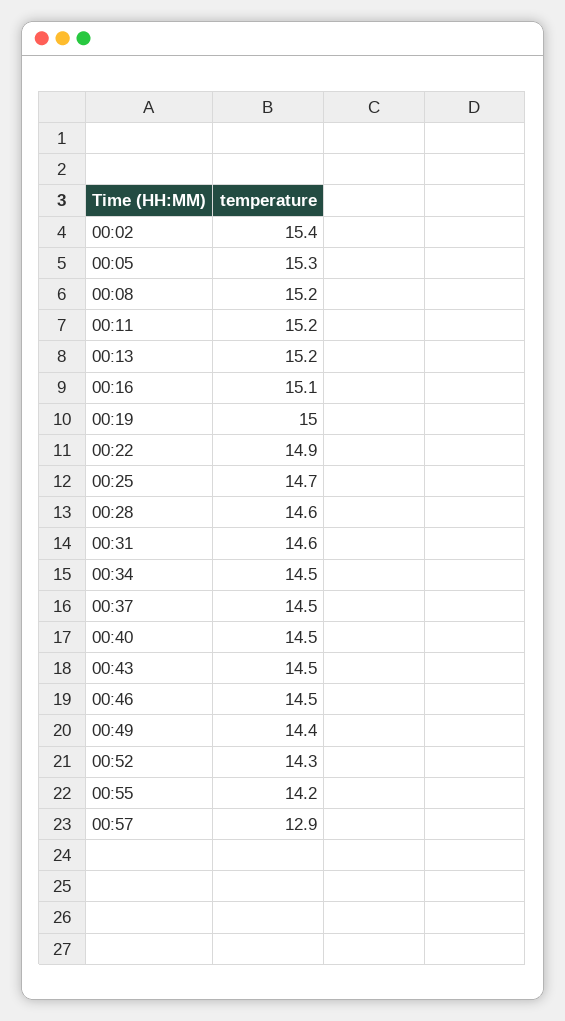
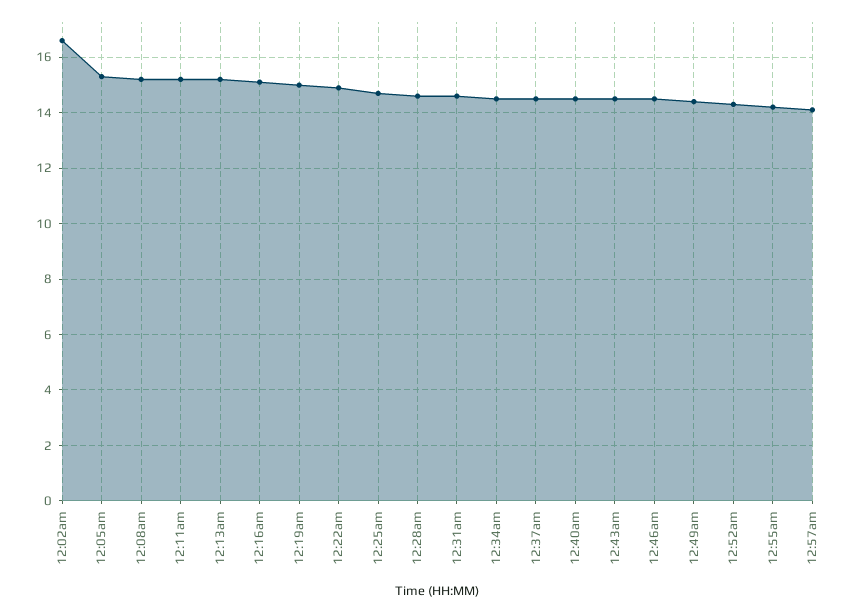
  {
-   "00:02": 15.4,
+   "00:02": 16.5,
    "00:05": 15.3,
    "00:08": 15.2,
    "00:11": 15.2,
    "00:13": 15.2,
    "00:16": 15.1,
    "00:19": 15,
    "00:22": 14.9,
    "00:25": 14.7,
    "00:28": 14.6,
    "00:31": 14.6,
    "00:34": 14.5,
    "00:37": 14.5,
    "00:40": 14.5,
    "00:43": 14.5,
    "00:46": 14.5,
    "00:49": 14.4,
    "00:52": 14.3,
    "00:55": 14.2,
-   "00:57": 12.9
+   "00:57": 14
  }

